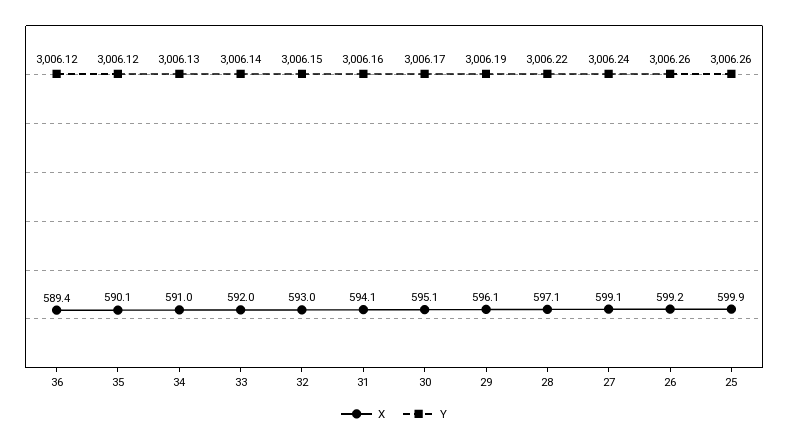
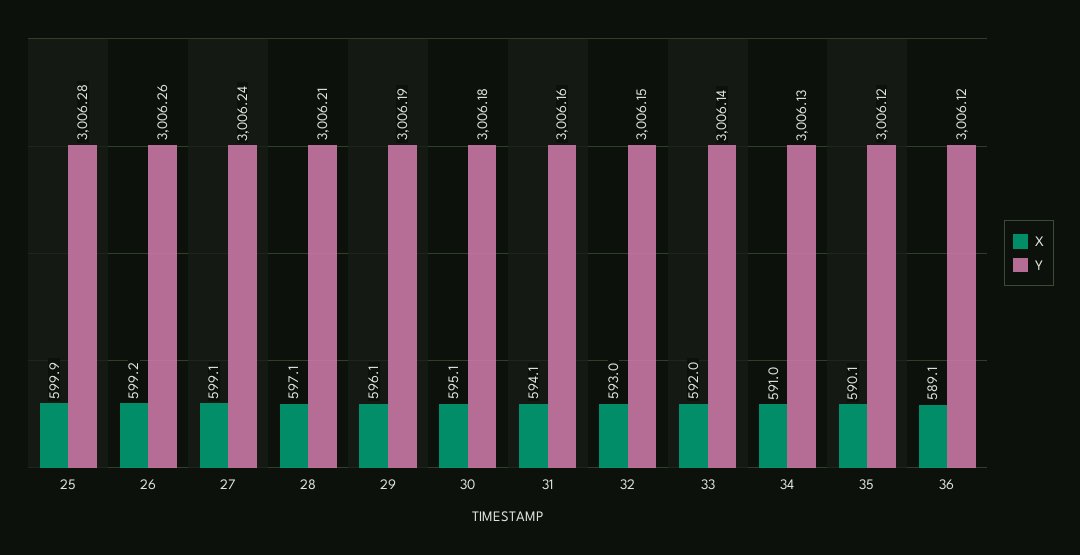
  {
    "X": {
-     "36": 589.4,
+     "36": 589.1,
      "35": 590.1,
      "34": 591,
      "33": 592,
      "32": 593,
      "31": 594.1,
      "30": 595.1,
      "29": 596.1,
      "28": 597.1,
      "27": 599.1,
      "26": 599.2,
      "25": 599.9
    },
    "Y": {
      "36": 3006.12,
      "35": 3006.12,
      "34": 3006.13,
      "33": 3006.14,
      "32": 3006.15,
      "31": 3006.16,
-     "30": 3006.17,
+     "30": 3006.18,
      "29": 3006.19,
-     "28": 3006.22,
+     "28": 3006.21,
      "27": 3006.24,
      "26": 3006.26,
-     "25": 3006.26
+     "25": 3006.28
    }
  }

